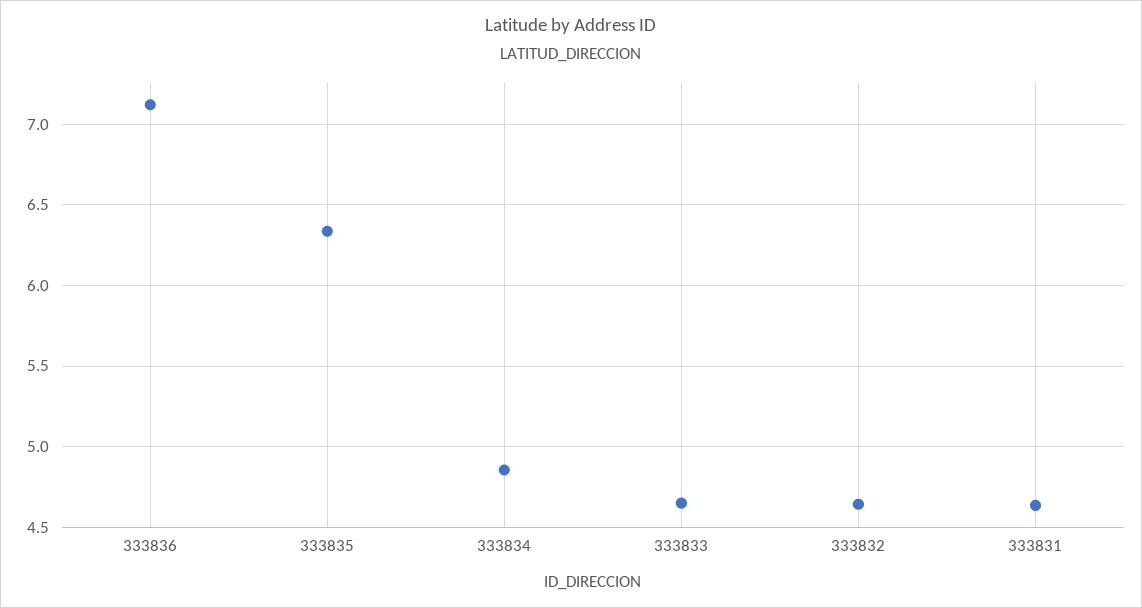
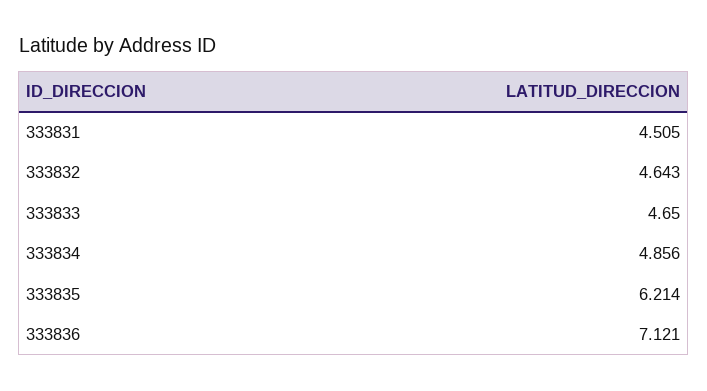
  {
    "333836": 7.121,
-   "333835": 6.35,
+   "333835": 6.214,
    "333834": 4.856,
    "333833": 4.65,
    "333832": 4.643,
-   "333831": 4.65
+   "333831": 4.505
  }

